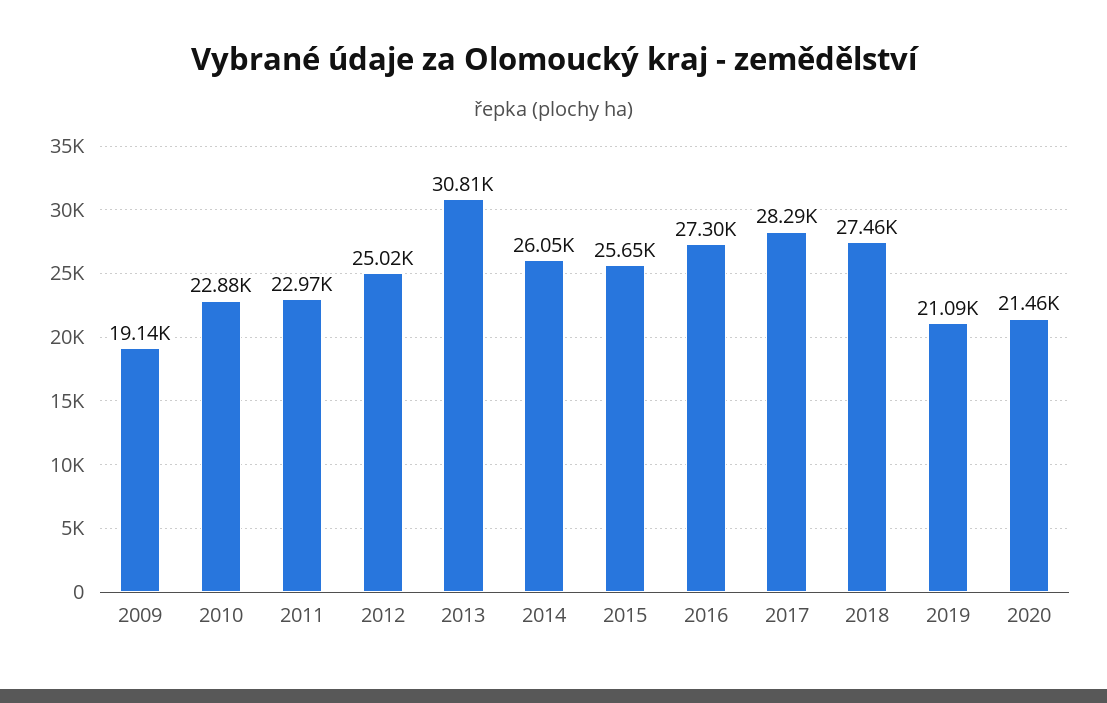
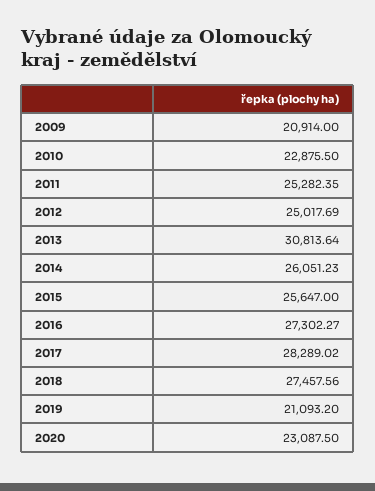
  {
-   "2009": 19140,
+   "2009": 20914,
    "2010": 22875.5,
-   "2011": 22970,
+   "2011": 25282.35,
    "2012": 25017.69,
    "2013": 30813.64,
    "2014": 26051.23,
    "2015": 25647,
    "2016": 27302.27,
    "2017": 28289.02,
    "2018": 27457.56,
    "2019": 21093.2,
-   "2020": 21460
+   "2020": 23087.5
  }

